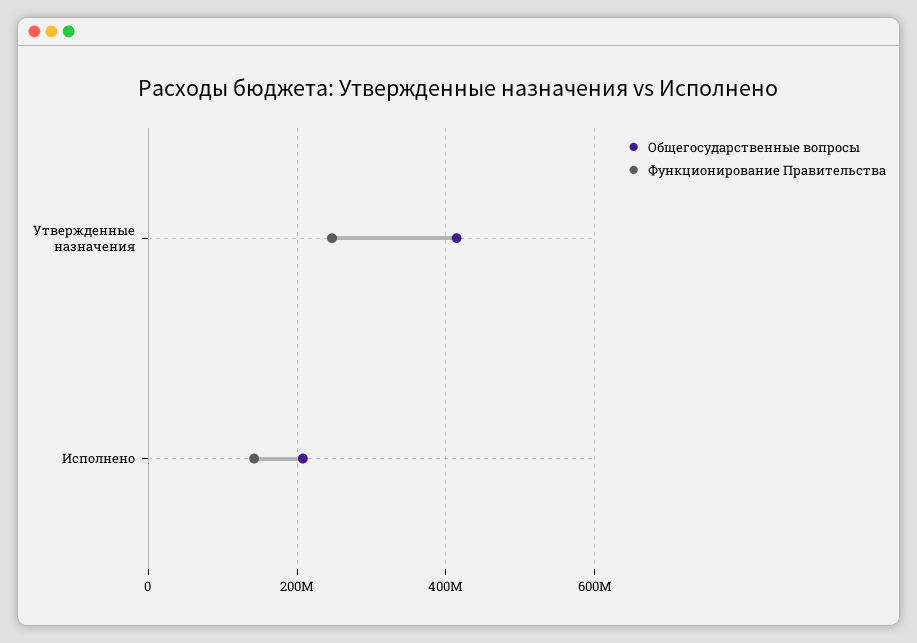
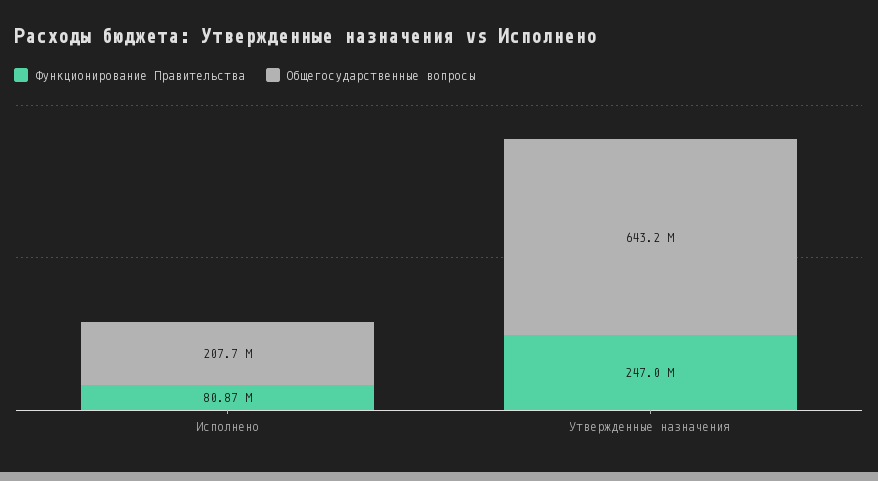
  {
    "Общегосударственные вопросы": {
-     "Утвержденные назначения": 420000000,
+     "Утвержденные назначения": 643200000,
      "Исполнено": 207700000
    },
    "Функционирование Правительства": {
      "Утвержденные назначения": 247000000,
-     "Исполнено": 140000000
+     "Исполнено": 80870000
    }
  }

